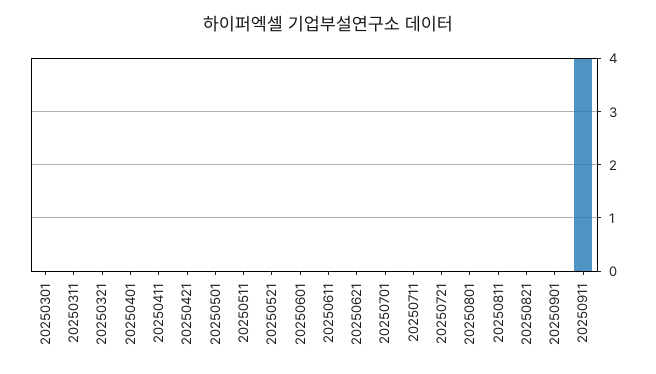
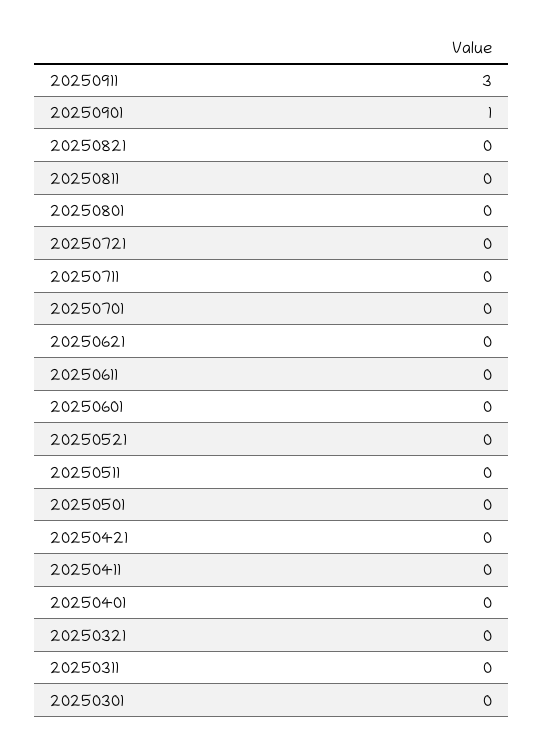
  {
    "20250301": 0,
    "20250311": 0,
    "20250321": 0,
    "20250401": 0,
    "20250411": 0,
    "20250421": 0,
    "20250501": 0,
    "20250511": 0,
    "20250521": 0,
    "20250601": 0,
    "20250611": 0,
    "20250621": 0,
    "20250701": 0,
    "20250711": 0,
    "20250721": 0,
    "20250801": 0,
    "20250811": 0,
    "20250821": 0,
-   "20250901": 0,
+   "20250901": 1,
-   "20250911": 4
+   "20250911": 3
  }

